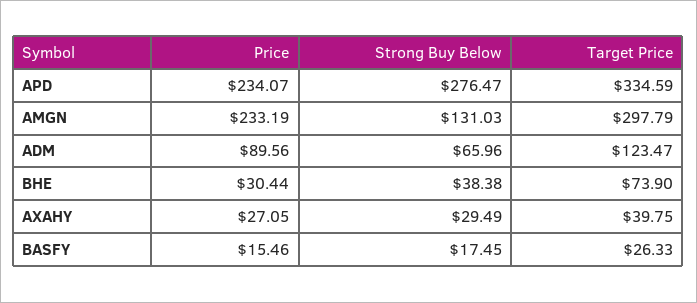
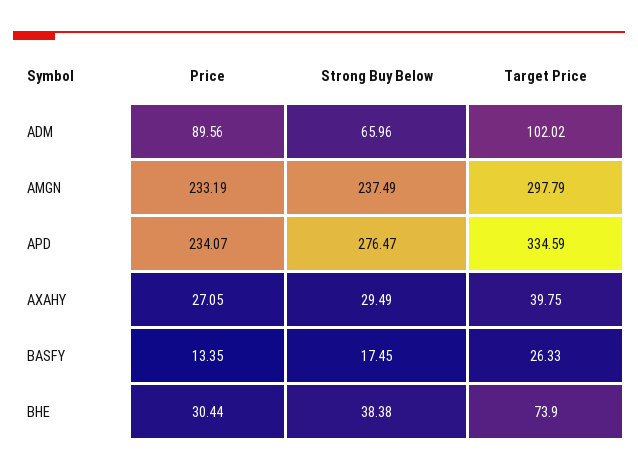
  {
    "Price": {
      "APD": 234.07,
      "AMGN": 233.19,
      "ADM": 89.56,
      "BHE": 30.44,
      "AXAHY": 27.05,
-     "BASFY": 15.46
+     "BASFY": 13.35
    },
    "Strong Buy Below": {
      "APD": 276.47,
-     "AMGN": 131.03,
+     "AMGN": 237.49,
      "ADM": 65.96,
      "BHE": 38.38,
      "AXAHY": 29.49,
      "BASFY": 17.45
    },
    "Target Price": {
      "APD": 334.59,
      "AMGN": 297.79,
-     "ADM": 123.47,
+     "ADM": 102.02,
      "BHE": 73.9,
      "AXAHY": 39.75,
      "BASFY": 26.33
    }
  }

